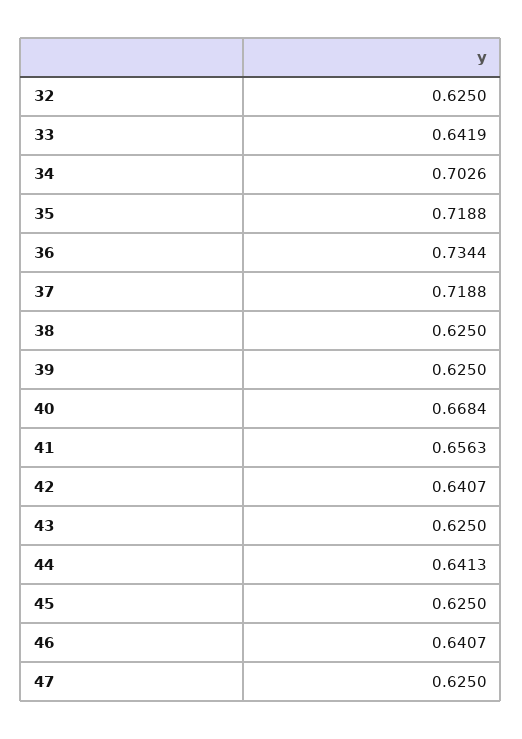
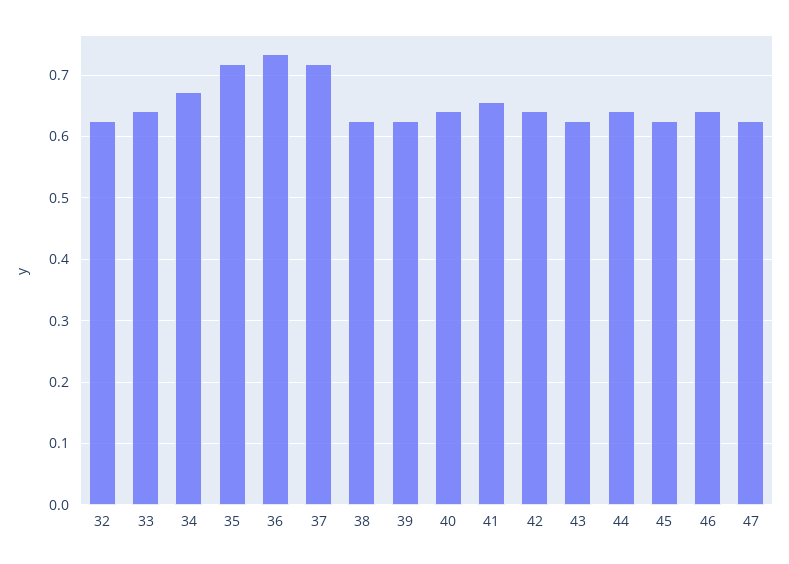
  {
    "32": 0.625,
    "33": 0.6419,
-   "34": 0.7026,
+   "34": 0.67,
    "35": 0.7188,
    "36": 0.7344,
    "37": 0.7188,
    "38": 0.625,
    "39": 0.625,
-   "40": 0.6684,
+   "40": 0.64,
    "41": 0.6563,
    "42": 0.6407,
    "43": 0.625,
    "44": 0.6413,
    "45": 0.625,
    "46": 0.6407,
    "47": 0.625
  }

